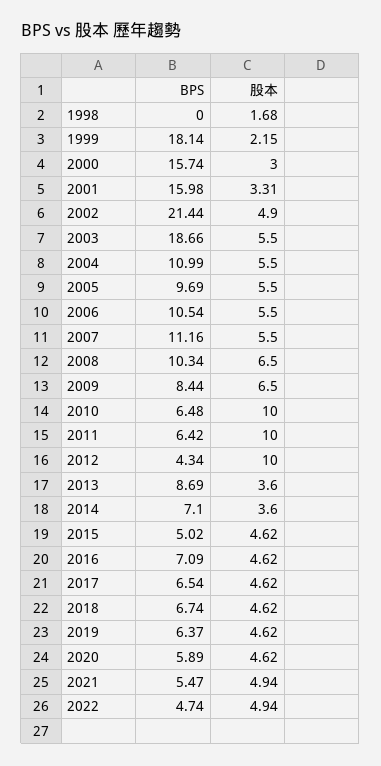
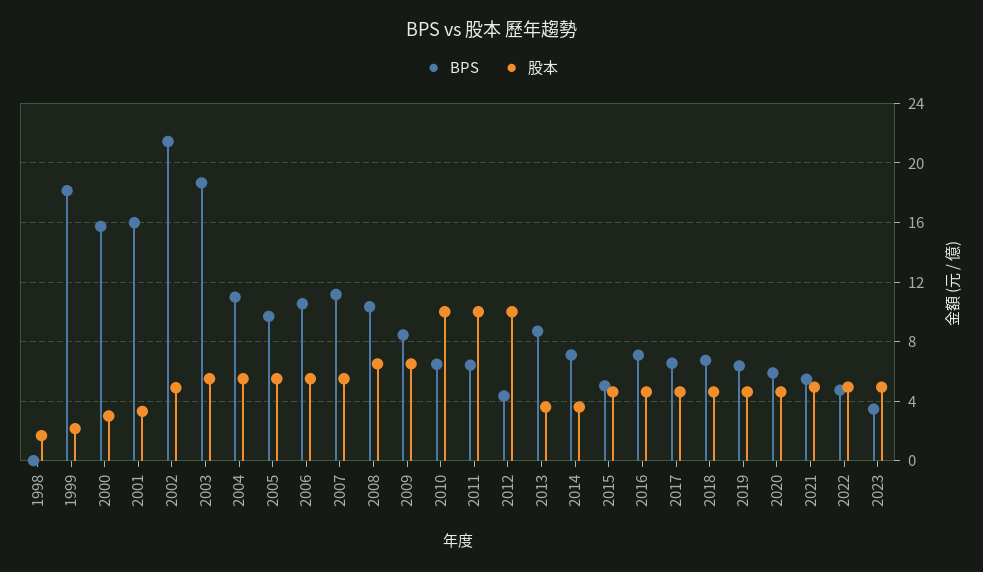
  {
    "BPS": {
      "1998": 0,
      "1999": 18.14,
      "2000": 15.74,
      "2001": 15.98,
      "2002": 21.44,
      "2003": 18.66,
      "2004": 10.99,
      "2005": 9.69,
      "2006": 10.54,
      "2007": 11.16,
      "2008": 10.34,
      "2009": 8.44,
      "2010": 6.48,
      "2011": 6.42,
      "2012": 4.34,
      "2013": 8.69,
      "2014": 7.1,
      "2015": 5.02,
      "2016": 7.09,
      "2017": 6.54,
      "2018": 6.74,
      "2019": 6.37,
      "2020": 5.89,
      "2021": 5.47,
-     "2022": 4.74
+     "2022": 4.74,
+     "2023": 3.5
    },
    "股本": {
      "1998": 1.68,
      "1999": 2.15,
      "2000": 3,
      "2001": 3.31,
      "2002": 4.9,
      "2003": 5.5,
      "2004": 5.5,
      "2005": 5.5,
      "2006": 5.5,
      "2007": 5.5,
      "2008": 6.5,
      "2009": 6.5,
      "2010": 10,
      "2011": 10,
      "2012": 10,
      "2013": 3.6,
      "2014": 3.6,
      "2015": 4.62,
      "2016": 4.62,
      "2017": 4.62,
      "2018": 4.62,
      "2019": 4.62,
      "2020": 4.62,
      "2021": 4.94,
-     "2022": 4.94
+     "2022": 4.94,
+     "2023": 5
    }
  }

